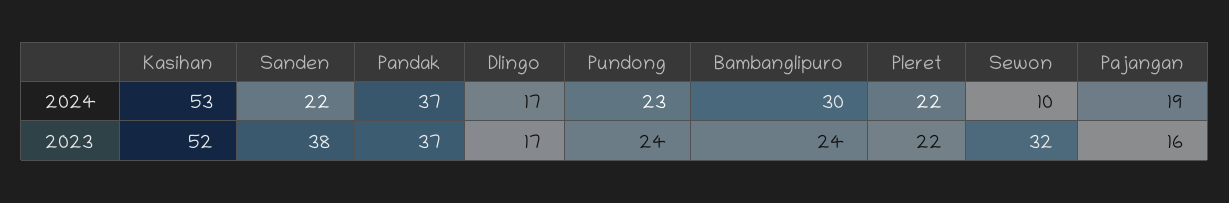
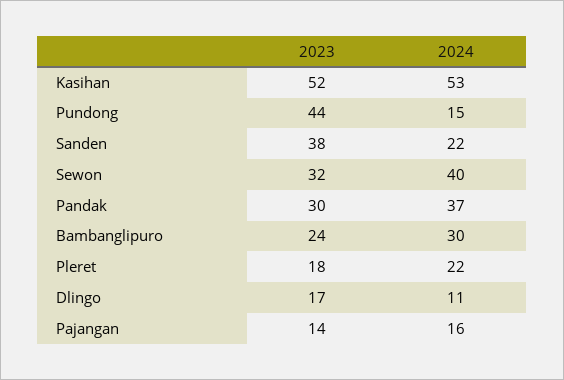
  {
    "Kasihan": {
      "2024": 53,
      "2023": 52
    },
    "Sanden": {
      "2024": 22,
      "2023": 38
    },
    "Pandak": {
      "2024": 37,
-     "2023": 37
+     "2023": 30
    },
    "Dlingo": {
-     "2024": 17,
+     "2024": 11,
      "2023": 17
    },
    "Pundong": {
-     "2024": 23,
+     "2024": 15,
-     "2023": 24
+     "2023": 44
    },
    "Bambanglipuro": {
      "2024": 30,
      "2023": 24
    },
    "Pleret": {
      "2024": 22,
-     "2023": 22
+     "2023": 18
    },
    "Sewon": {
-     "2024": 10,
+     "2024": 40,
      "2023": 32
    },
    "Pajangan": {
-     "2024": 19,
+     "2024": 16,
-     "2023": 16
+     "2023": 14
    }
  }

